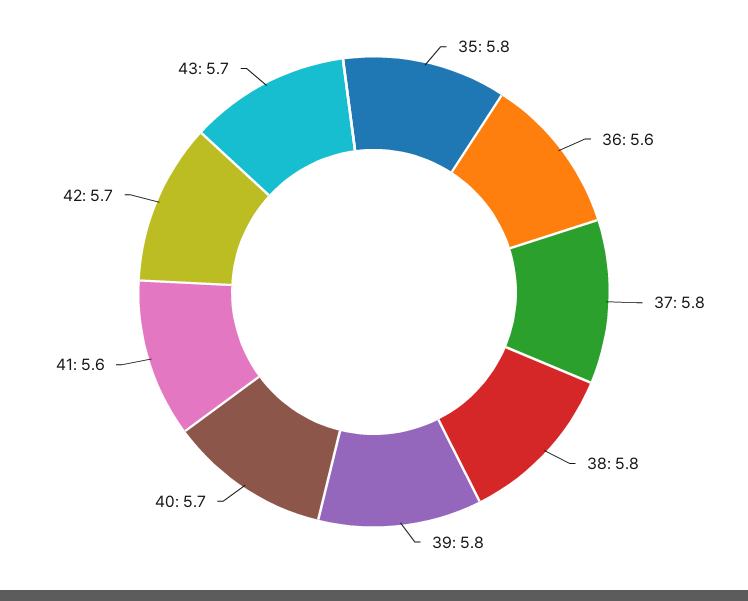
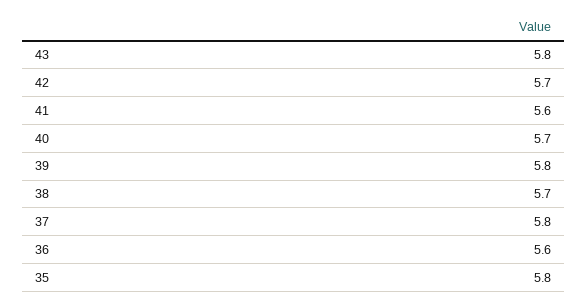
  {
    "35": 5.8,
    "36": 5.6,
    "37": 5.8,
-   "38": 5.8,
+   "38": 5.7,
    "39": 5.8,
    "40": 5.7,
    "41": 5.6,
    "42": 5.7,
-   "43": 5.7
+   "43": 5.8
  }

